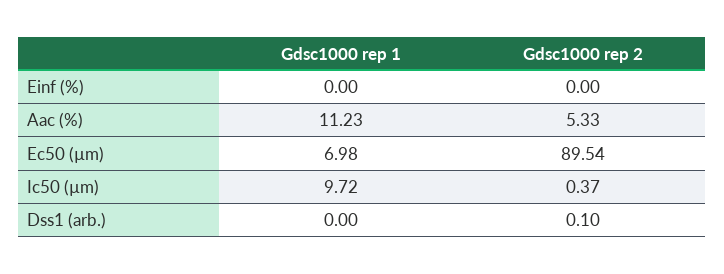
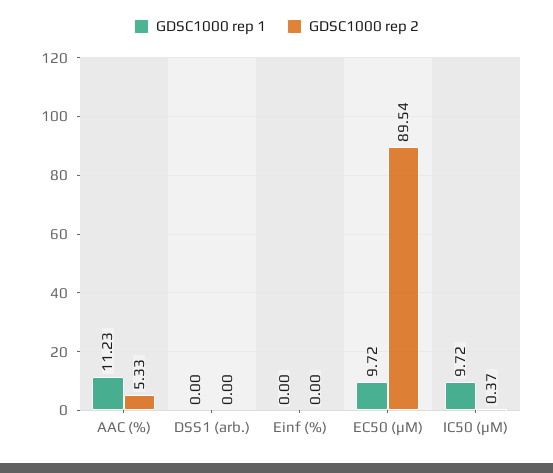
  {
    "Gdsc1000 rep 1": {
      "Einf (%)": 0,
      "Aac (%)": 11.23,
-     "Ec50 (µm)": 6.98,
+     "Ec50 (µm)": 9.72,
      "Ic50 (µm)": 9.72,
      "Dss1 (arb.)": 0
    },
    "Gdsc1000 rep 2": {
      "Einf (%)": 0,
      "Aac (%)": 5.33,
      "Ec50 (µm)": 89.54,
      "Ic50 (µm)": 0.37,
-     "Dss1 (arb.)": 0.1
+     "Dss1 (arb.)": 0
    }
  }

